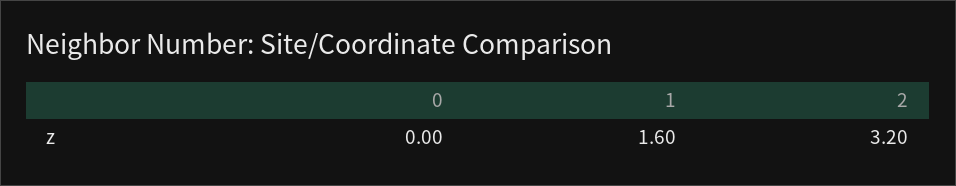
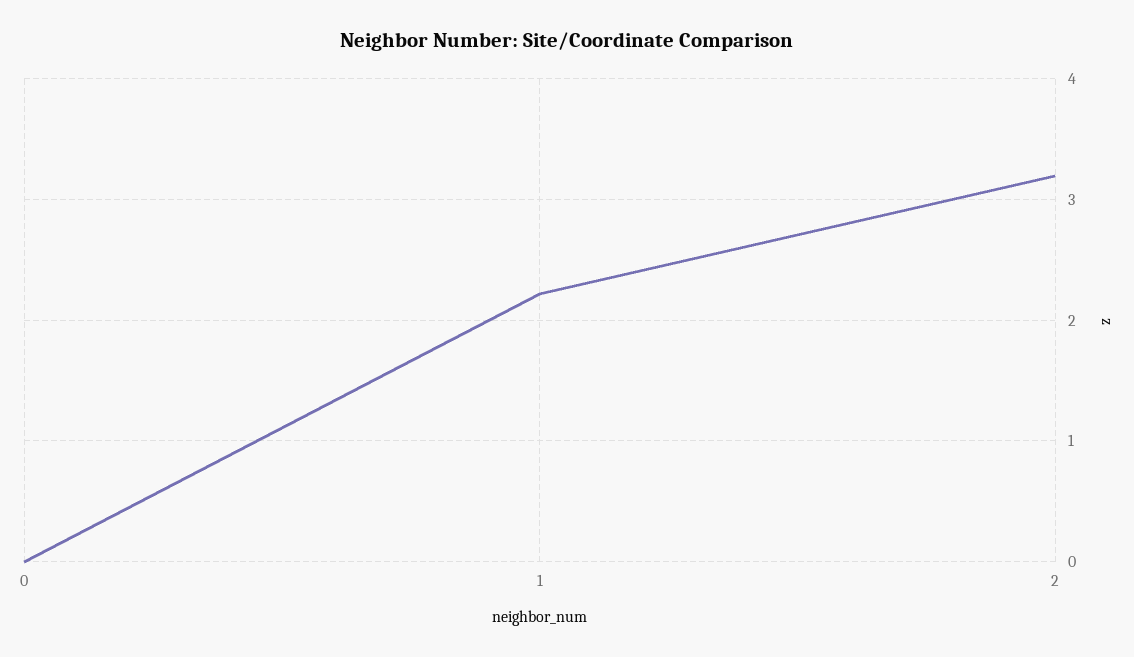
  {
    "0": 0,
-   "1": 1.6,
+   "1": 2.2,
    "2": 3.2
  }

